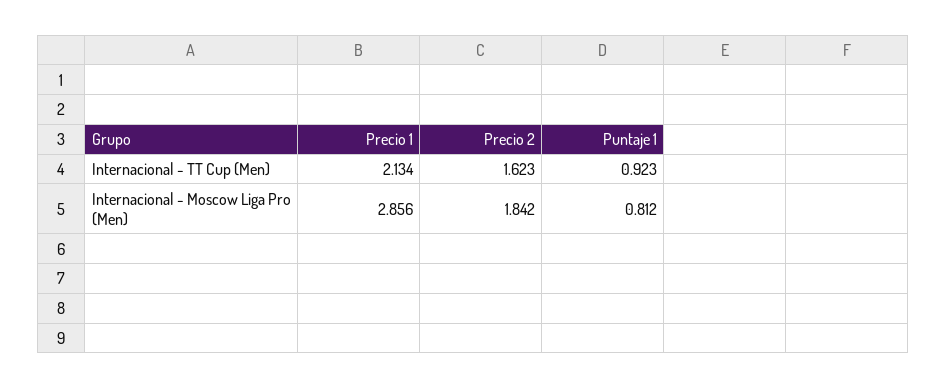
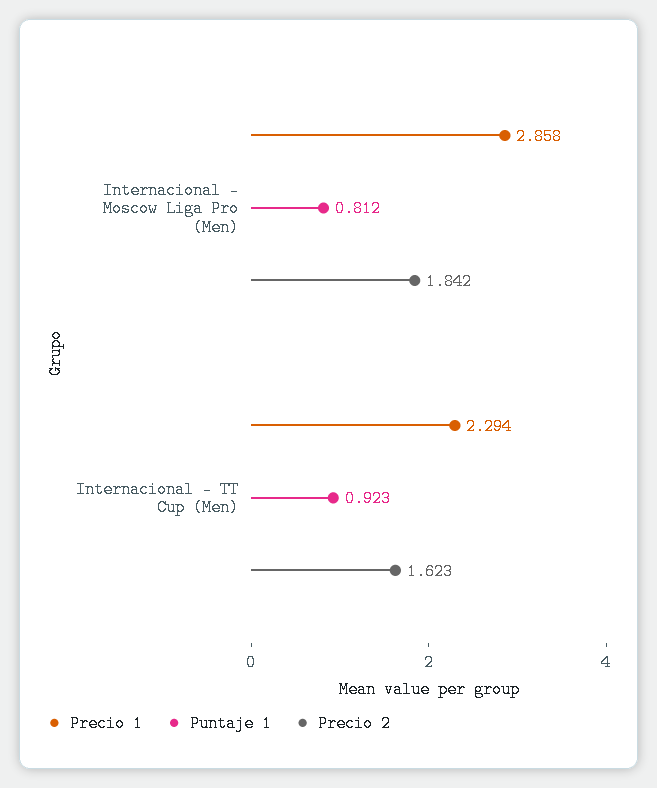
  {
    "Precio 1": {
-     "Internacional - TT Cup (Men)": 2.134,
+     "Internacional - TT Cup (Men)": 2.294,
-     "Internacional - Moscow Liga Pro (Men)": 2.856
+     "Internacional - Moscow Liga Pro (Men)": 2.858
    },
    "Precio 2": {
      "Internacional - TT Cup (Men)": 1.623,
      "Internacional - Moscow Liga Pro (Men)": 1.842
    },
    "Puntaje 1": {
      "Internacional - TT Cup (Men)": 0.923,
      "Internacional - Moscow Liga Pro (Men)": 0.812
    }
  }

